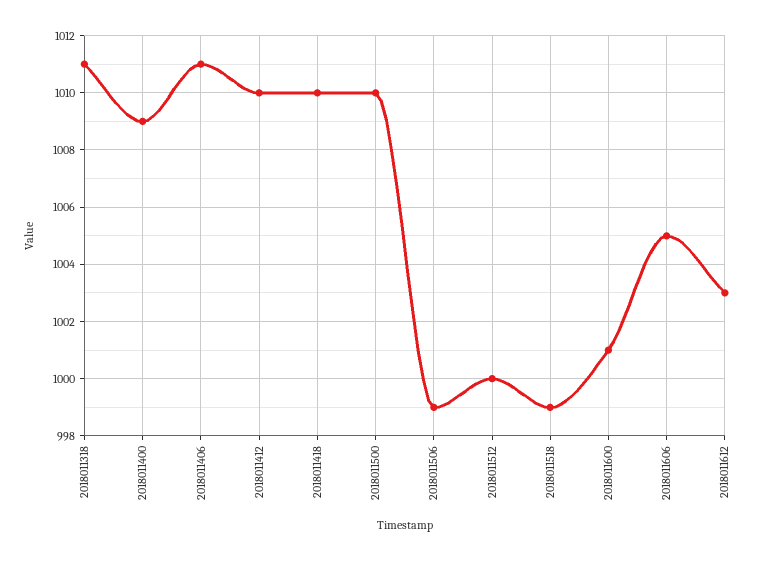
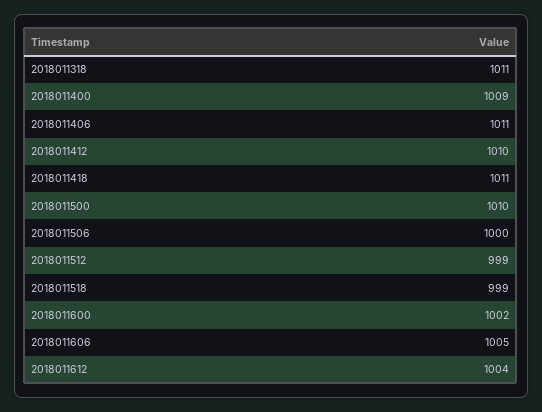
  {
    "2018011318": 1011,
    "2018011400": 1009,
    "2018011406": 1011,
    "2018011412": 1010,
-   "2018011418": 1010,
+   "2018011418": 1011,
    "2018011500": 1010,
-   "2018011506": 999,
+   "2018011506": 1000,
-   "2018011512": 1000,
+   "2018011512": 999,
    "2018011518": 999,
-   "2018011600": 1001,
+   "2018011600": 1002,
    "2018011606": 1005,
-   "2018011612": 1003
+   "2018011612": 1004
  }

